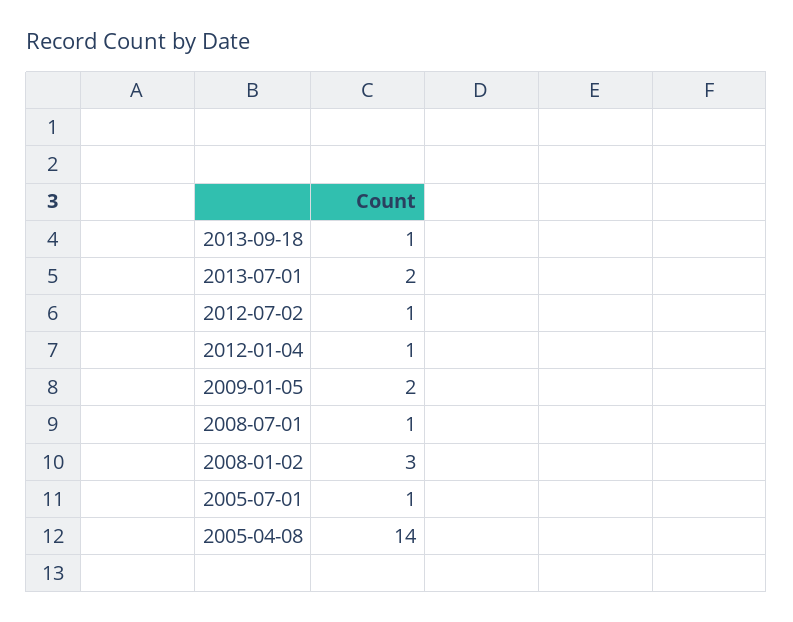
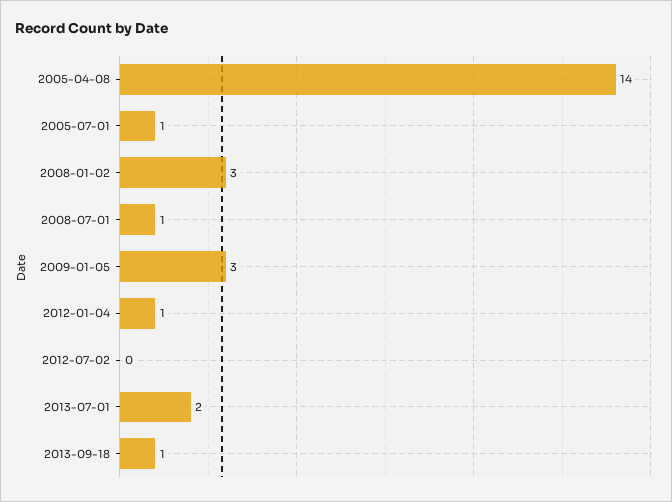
  {
    "2013-09-18": 1,
    "2013-07-01": 2,
-   "2012-07-02": 1,
+   "2012-07-02": 0,
    "2012-01-04": 1,
-   "2009-01-05": 2,
+   "2009-01-05": 3,
    "2008-07-01": 1,
    "2008-01-02": 3,
    "2005-07-01": 1,
    "2005-04-08": 14
  }

